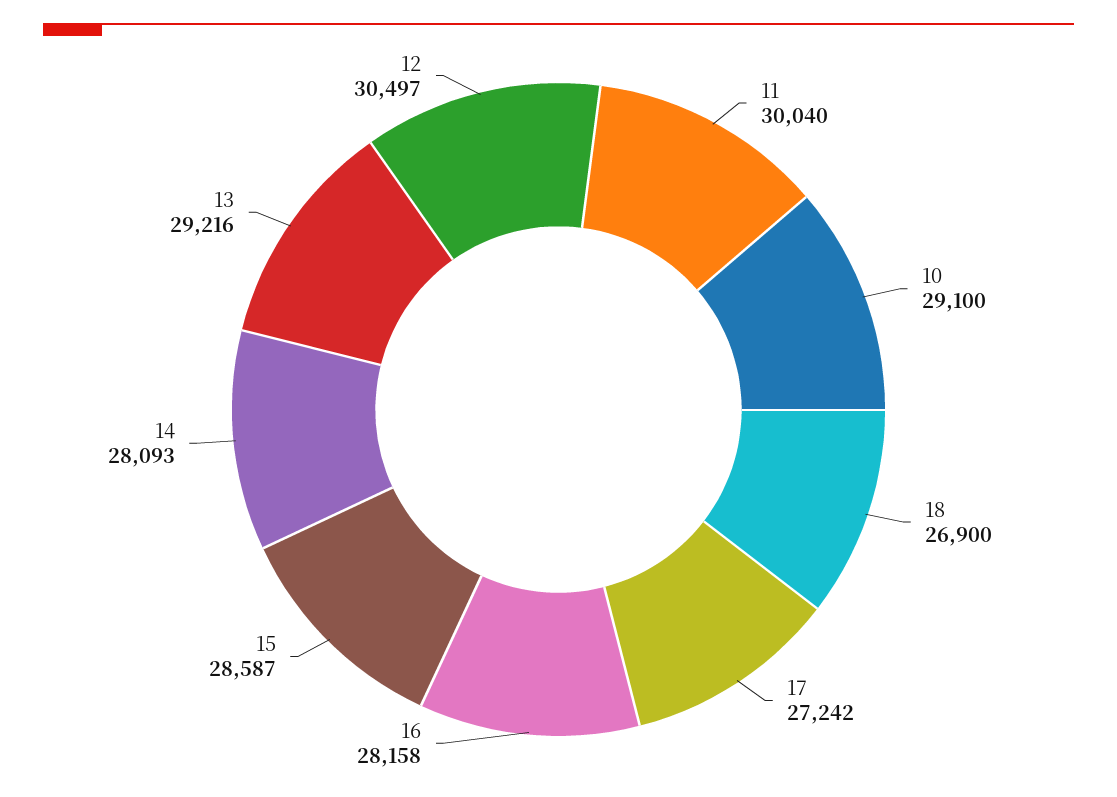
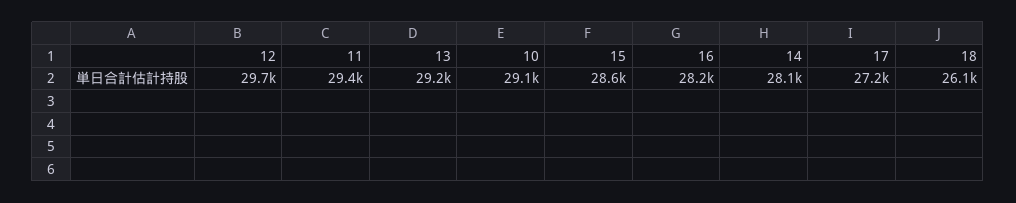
  {
-   "11": 30040,
+   "11": 29400,
    "10": 29100,
-   "18": 26900,
+   "18": 26100,
    "17": 27242,
    "16": 28158,
    "15": 28587,
    "14": 28093,
    "13": 29216,
-   "12": 30497
+   "12": 29700
  }

